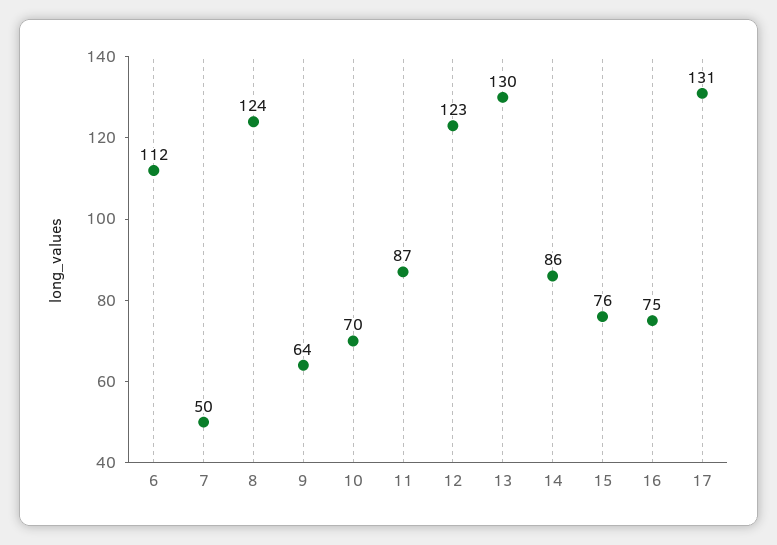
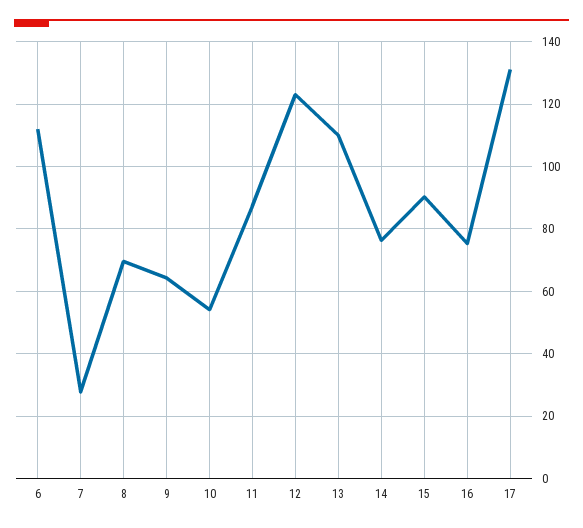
  {
    "6": 112,
-   "7": 50,
+   "7": 28,
-   "8": 124,
+   "8": 70,
    "9": 64,
-   "10": 70,
+   "10": 54,
    "11": 87,
    "12": 123,
-   "13": 130,
+   "13": 110,
-   "14": 86,
+   "14": 76,
-   "15": 76,
+   "15": 90,
    "16": 75,
    "17": 131
  }

